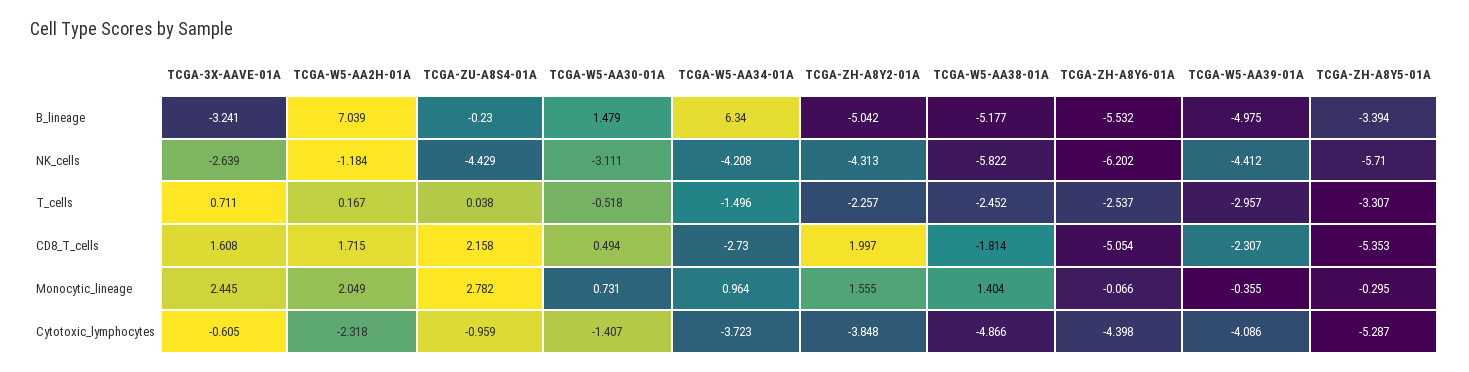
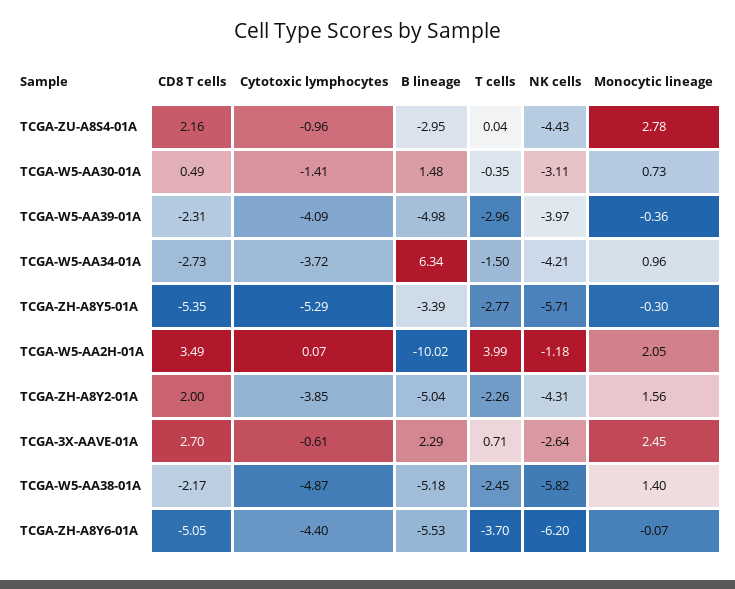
  {
    "TCGA-3X-AAVE-01A": {
-     "B_lineage": -3.241,
+     "B_lineage": 2.29,
      "NK_cells": -2.639,
      "T_cells": 0.711,
-     "CD8_T_cells": 1.608,
+     "CD8_T_cells": 2.7,
      "Monocytic_lineage": 2.445,
      "Cytotoxic_lymphocytes": -0.605
    },
    "TCGA-W5-AA2H-01A": {
-     "B_lineage": 7.039,
+     "B_lineage": -10.02,
      "NK_cells": -1.184,
-     "T_cells": 0.167,
+     "T_cells": 3.99,
-     "CD8_T_cells": 1.715,
+     "CD8_T_cells": 3.49,
      "Monocytic_lineage": 2.049,
-     "Cytotoxic_lymphocytes": -2.318
+     "Cytotoxic_lymphocytes": 0.07
    },
    "TCGA-ZU-A8S4-01A": {
-     "B_lineage": -0.23,
+     "B_lineage": -2.95,
      "NK_cells": -4.429,
      "T_cells": 0.038,
      "CD8_T_cells": 2.158,
      "Monocytic_lineage": 2.782,
      "Cytotoxic_lymphocytes": -0.959
    },
    "TCGA-W5-AA30-01A": {
      "B_lineage": 1.479,
      "NK_cells": -3.111,
-     "T_cells": -0.518,
+     "T_cells": -0.35,
      "CD8_T_cells": 0.494,
      "Monocytic_lineage": 0.731,
      "Cytotoxic_lymphocytes": -1.407
    },
    "TCGA-W5-AA34-01A": {
      "B_lineage": 6.34,
      "NK_cells": -4.208,
      "T_cells": -1.496,
      "CD8_T_cells": -2.73,
      "Monocytic_lineage": 0.964,
      "Cytotoxic_lymphocytes": -3.723
    },
    "TCGA-ZH-A8Y2-01A": {
      "B_lineage": -5.042,
      "NK_cells": -4.313,
      "T_cells": -2.257,
      "CD8_T_cells": 1.997,
      "Monocytic_lineage": 1.555,
      "Cytotoxic_lymphocytes": -3.848
    },
    "TCGA-W5-AA38-01A": {
      "B_lineage": -5.177,
      "NK_cells": -5.822,
      "T_cells": -2.452,
-     "CD8_T_cells": -1.814,
+     "CD8_T_cells": -2.17,
      "Monocytic_lineage": 1.404,
      "Cytotoxic_lymphocytes": -4.866
    },
    "TCGA-ZH-A8Y6-01A": {
      "B_lineage": -5.532,
      "NK_cells": -6.202,
-     "T_cells": -2.537,
+     "T_cells": -3.7,
      "CD8_T_cells": -5.054,
      "Monocytic_lineage": -0.066,
      "Cytotoxic_lymphocytes": -4.398
    },
    "TCGA-W5-AA39-01A": {
      "B_lineage": -4.975,
-     "NK_cells": -4.412,
+     "NK_cells": -3.97,
      "T_cells": -2.957,
      "CD8_T_cells": -2.307,
      "Monocytic_lineage": -0.355,
      "Cytotoxic_lymphocytes": -4.086
    },
    "TCGA-ZH-A8Y5-01A": {
      "B_lineage": -3.394,
      "NK_cells": -5.71,
-     "T_cells": -3.307,
+     "T_cells": -2.77,
      "CD8_T_cells": -5.353,
      "Monocytic_lineage": -0.295,
      "Cytotoxic_lymphocytes": -5.287
    }
  }

